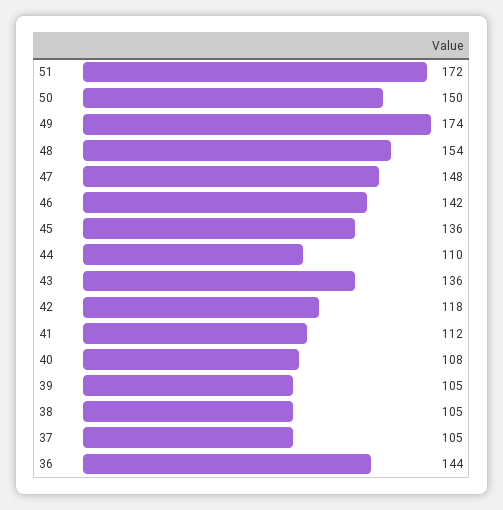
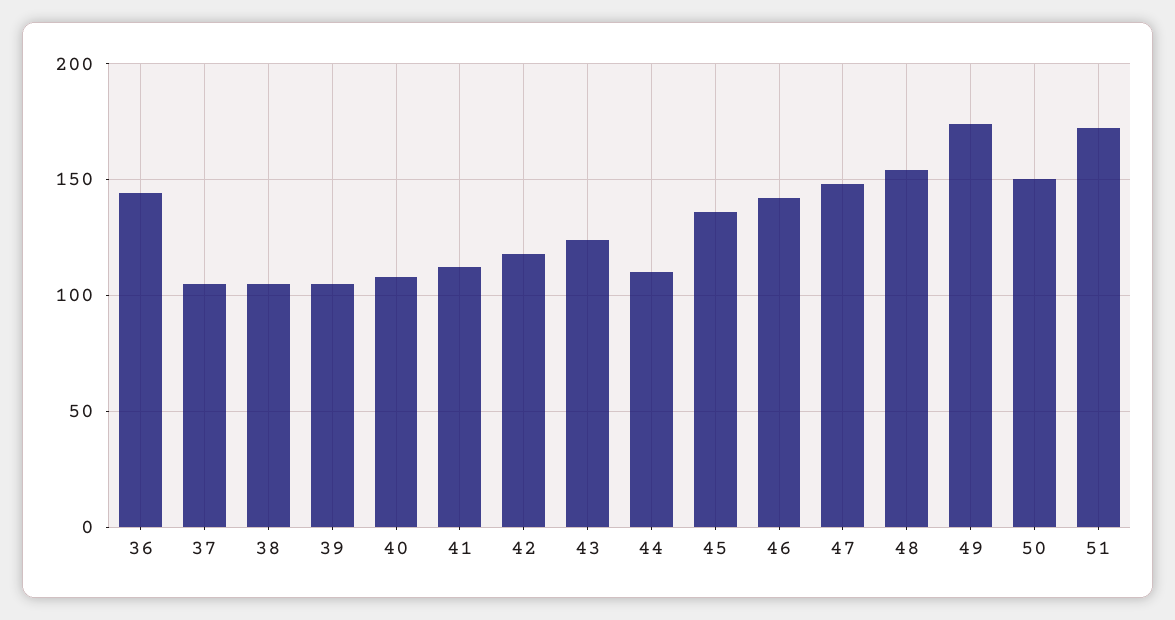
  {
    "51": 172,
    "50": 150,
    "49": 174,
    "48": 154,
    "47": 148,
    "46": 142,
    "45": 136,
    "44": 110,
-   "43": 136,
+   "43": 125,
    "42": 118,
    "41": 112,
    "40": 108,
    "39": 105,
    "38": 105,
    "37": 105,
    "36": 144
  }

